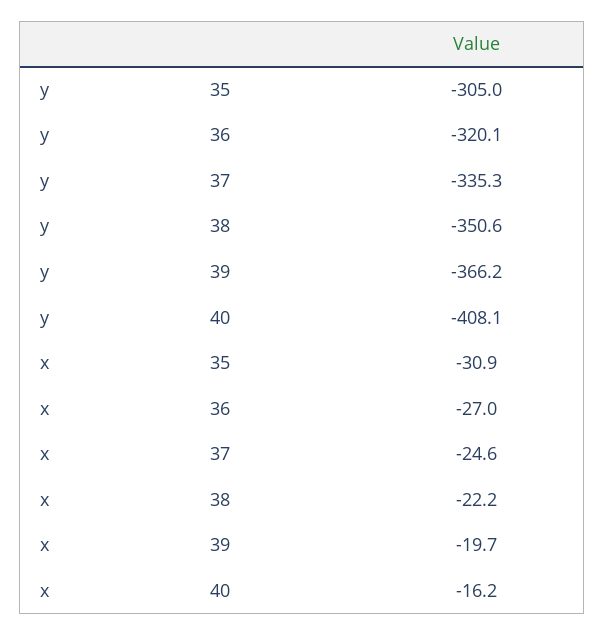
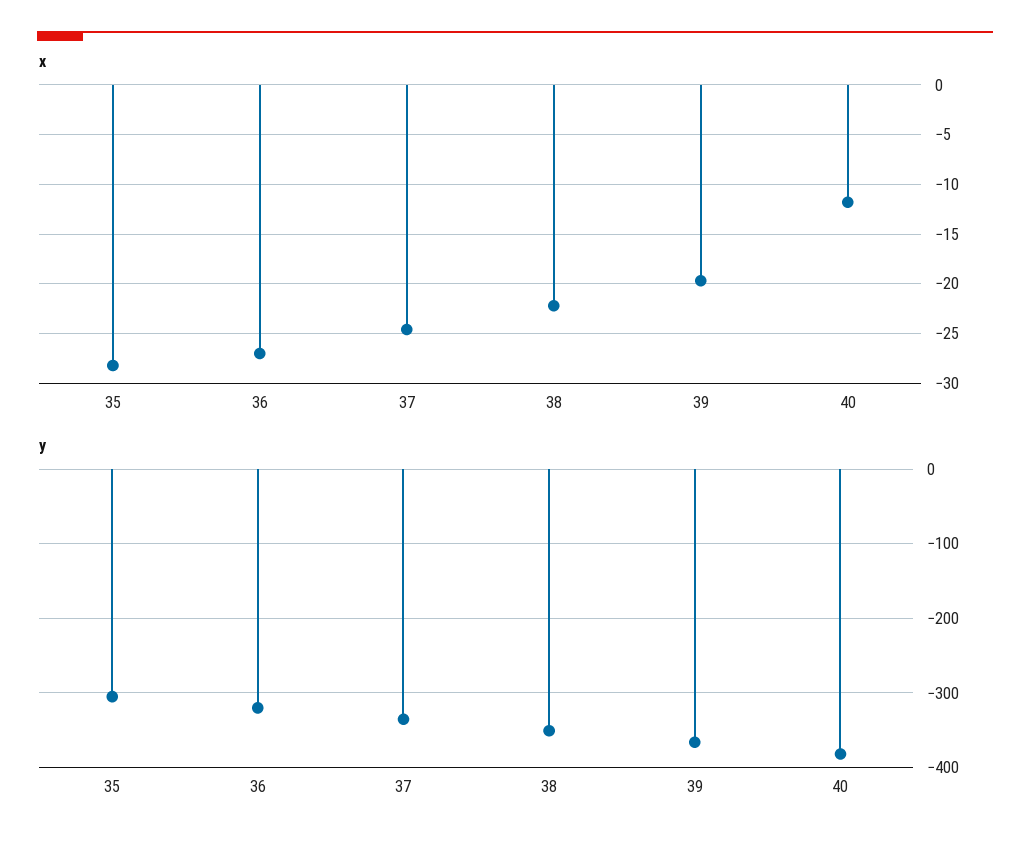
  {
    "y": {
      "35": -305,
      "36": -320.1,
      "37": -335.3,
      "38": -350.6,
      "39": -366.2,
-     "40": -408.1
+     "40": -380
    },
    "x": {
-     "35": -30.9,
+     "35": -28,
      "36": -27,
      "37": -24.6,
      "38": -22.2,
      "39": -19.7,
-     "40": -16.2
+     "40": -12
    }
  }

